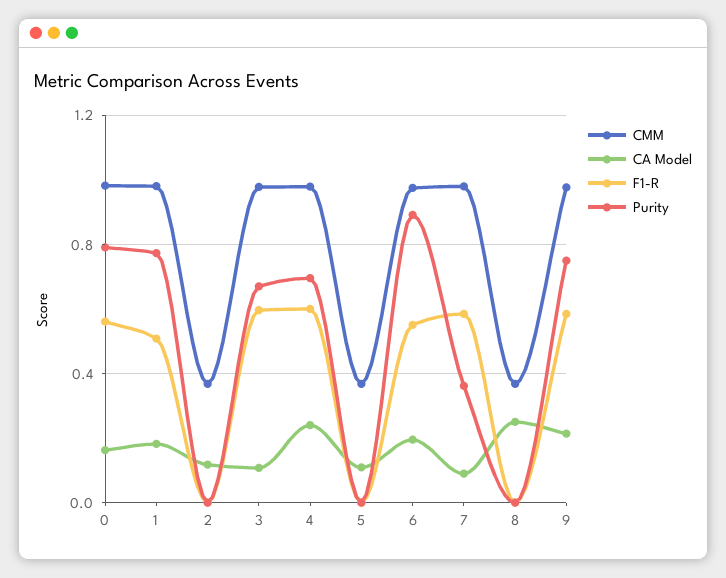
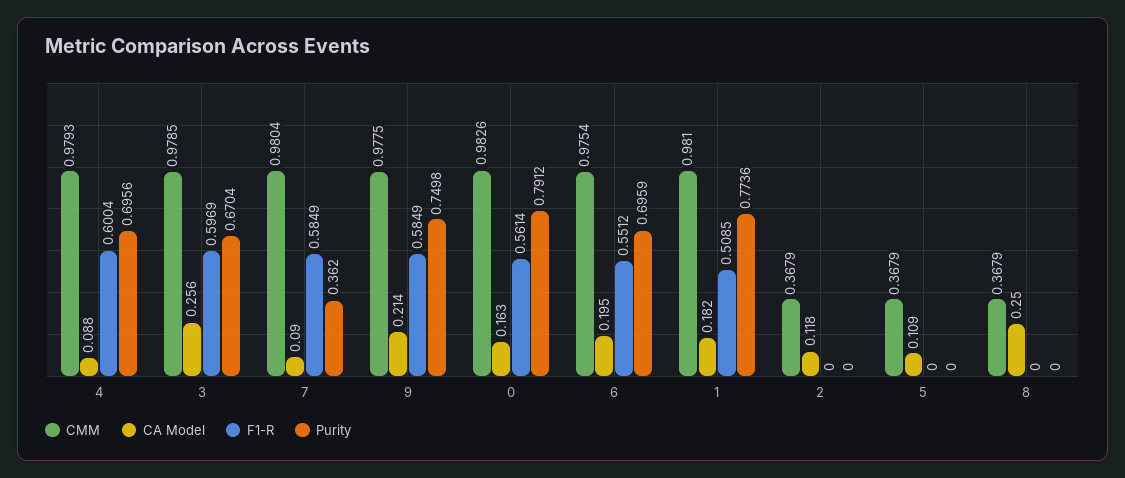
  {
    "CMM": {
      "0": 0.9826,
      "1": 0.981,
      "2": 0.3679,
      "3": 0.9785,
      "4": 0.9793,
      "5": 0.3679,
      "6": 0.9754,
      "7": 0.9804,
      "8": 0.3679,
      "9": 0.9775
    },
    "CA Model": {
      "0": 0.163,
      "1": 0.182,
      "2": 0.118,
-     "3": 0.1,
+     "3": 0.256,
-     "4": 0.25,
+     "4": 0.088,
      "5": 0.109,
      "6": 0.195,
      "7": 0.09,
      "8": 0.25,
      "9": 0.214
    },
    "F1-R": {
      "0": 0.5614,
      "1": 0.5085,
      "2": 0,
      "3": 0.5969,
      "4": 0.6004,
      "5": 0,
      "6": 0.5512,
      "7": 0.5849,
      "8": 0,
      "9": 0.5849
    },
    "Purity": {
      "0": 0.7912,
      "1": 0.7736,
      "2": 0,
      "3": 0.6704,
      "4": 0.6956,
      "5": 0,
-     "6": 0.9,
+     "6": 0.6959,
      "7": 0.362,
      "8": 0,
      "9": 0.7498
    }
  }

